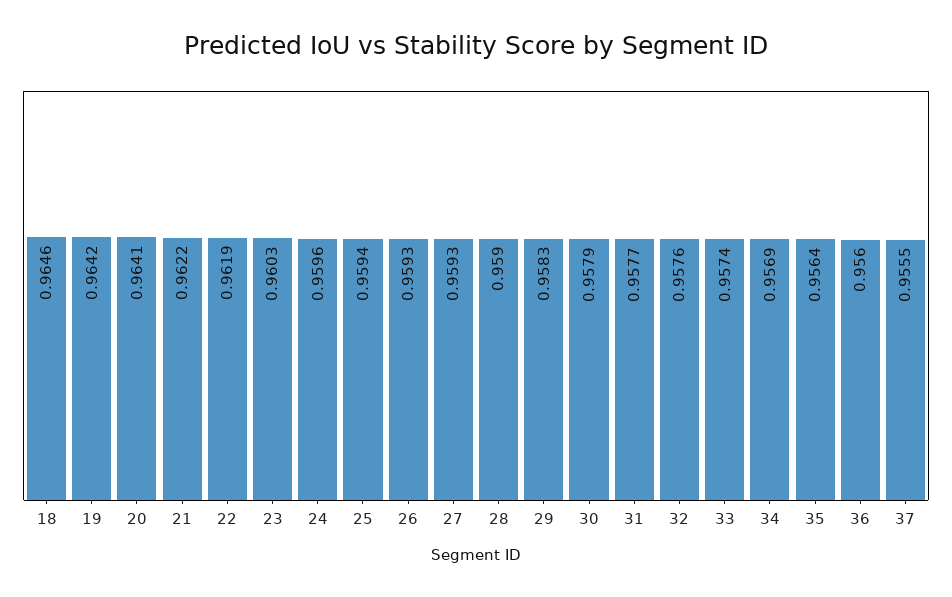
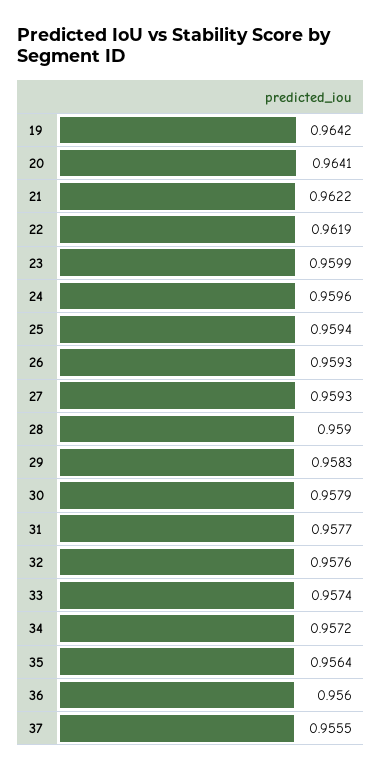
  {
-   "18": 0.9646,
    "19": 0.9642,
    "20": 0.9641,
    "21": 0.9622,
    "22": 0.9619,
-   "23": 0.9603,
+   "23": 0.9599,
    "24": 0.9596,
    "25": 0.9594,
    "26": 0.9593,
    "27": 0.9593,
    "28": 0.959,
    "29": 0.9583,
    "30": 0.9579,
    "31": 0.9577,
    "32": 0.9576,
    "33": 0.9574,
-   "34": 0.9569,
+   "34": 0.9572,
    "35": 0.9564,
    "36": 0.956,
    "37": 0.9555
  }

